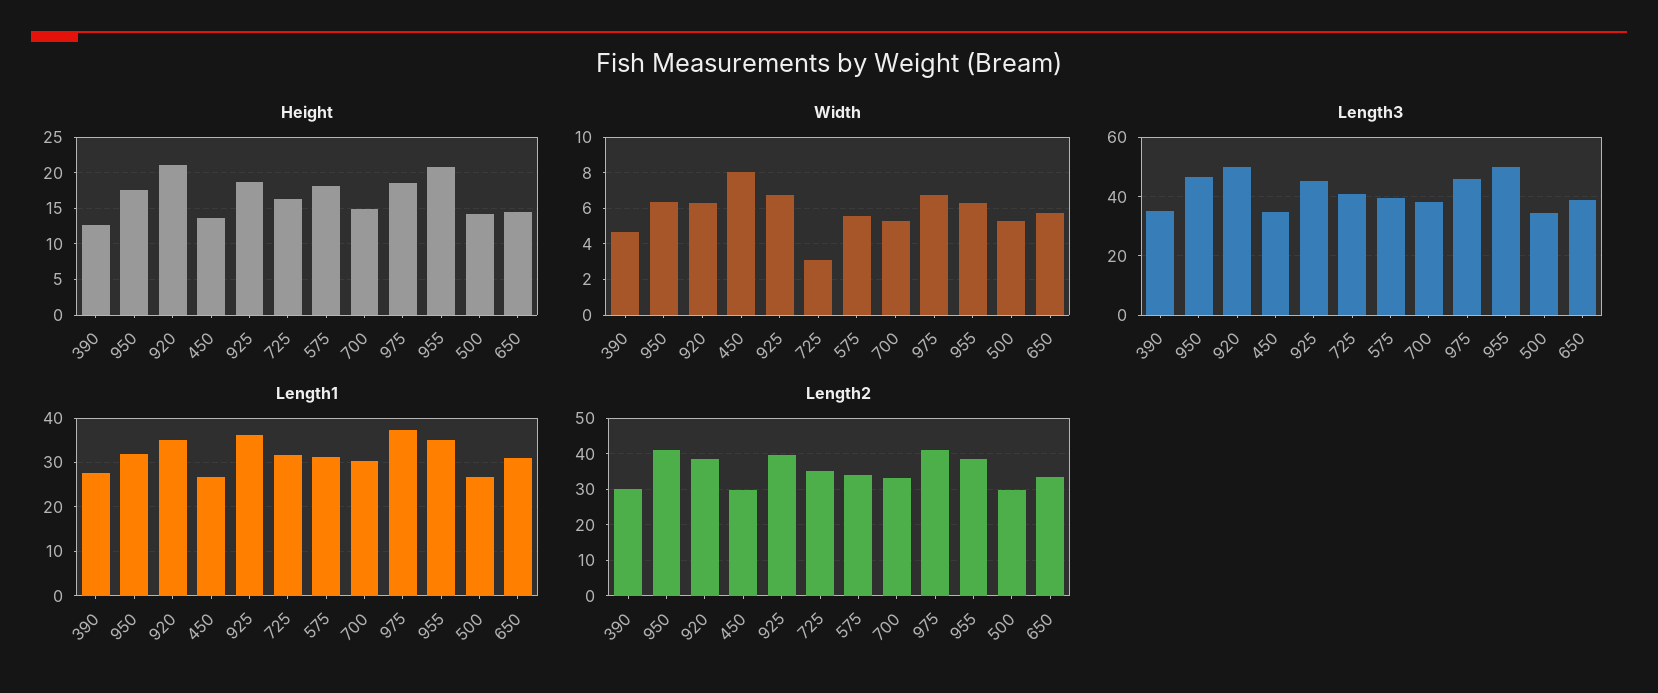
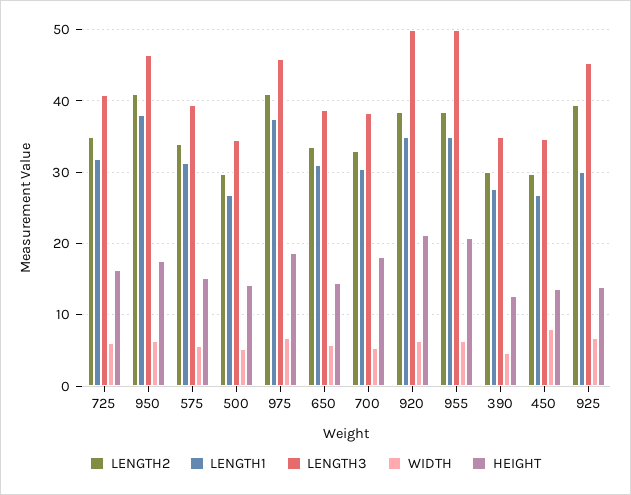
  {
    "Height": {
      "390": 13,
      "950": 18,
      "920": 21,
      "450": 14,
-     "925": 19,
+     "925": 14,
      "725": 16,
-     "575": 18,
+     "575": 15,
-     "700": 15,
+     "700": 18,
      "975": 19,
      "955": 21,
      "500": 14,
      "650": 14
    },
    "Width": {
      "390": 4.5,
      "950": 6.5,
      "920": 6.5,
      "450": 8,
      "925": 7,
-     "725": 3,
+     "725": 6,
      "575": 5.5,
      "700": 5.5,
      "975": 6.5,
      "955": 6.5,
      "500": 5.5,
      "650": 5.5
    },
    "Length3": {
      "390": 35,
      "950": 47,
      "920": 50,
      "450": 35,
      "925": 45,
      "725": 41,
      "575": 40,
      "700": 38,
      "975": 46,
      "955": 50,
      "500": 35,
      "650": 39
    },
    "Length1": {
      "390": 28,
-     "950": 32,
+     "950": 38,
      "920": 35,
      "450": 27,
-     "925": 36,
+     "925": 30,
      "725": 32,
      "575": 31,
      "700": 30,
      "975": 37,
      "955": 35,
      "500": 27,
      "650": 31
    },
    "Length2": {
      "390": 30,
      "950": 41,
      "920": 39,
      "450": 30,
      "925": 40,
      "725": 35,
      "575": 34,
      "700": 33,
      "975": 41,
      "955": 39,
      "500": 30,
      "650": 34
    }
  }

